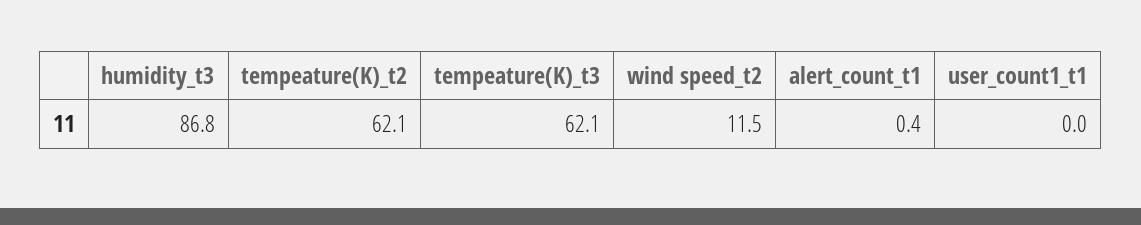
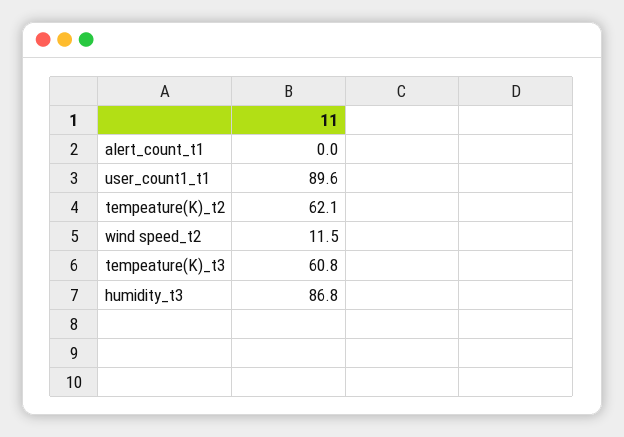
  {
    "humidity_t3": 86.8,
    "tempeature(K)_t2": 62.1,
-   "tempeature(K)_t3": 62.1,
+   "tempeature(K)_t3": 60.8,
    "wind speed_t2": 11.5,
-   "alert_count_t1": 0.4,
+   "alert_count_t1": 0,
-   "user_count1_t1": 0
+   "user_count1_t1": 89.6
  }

